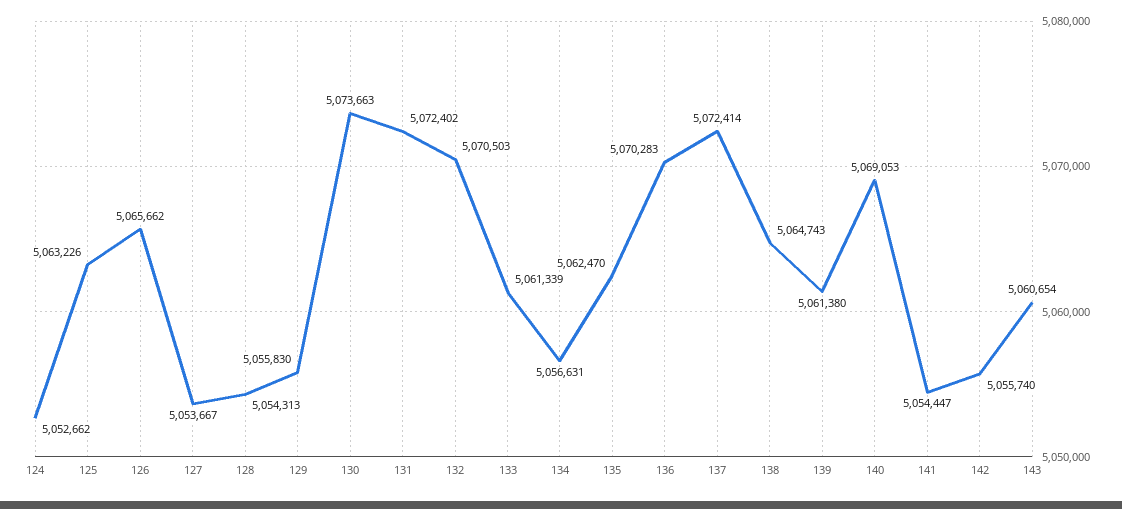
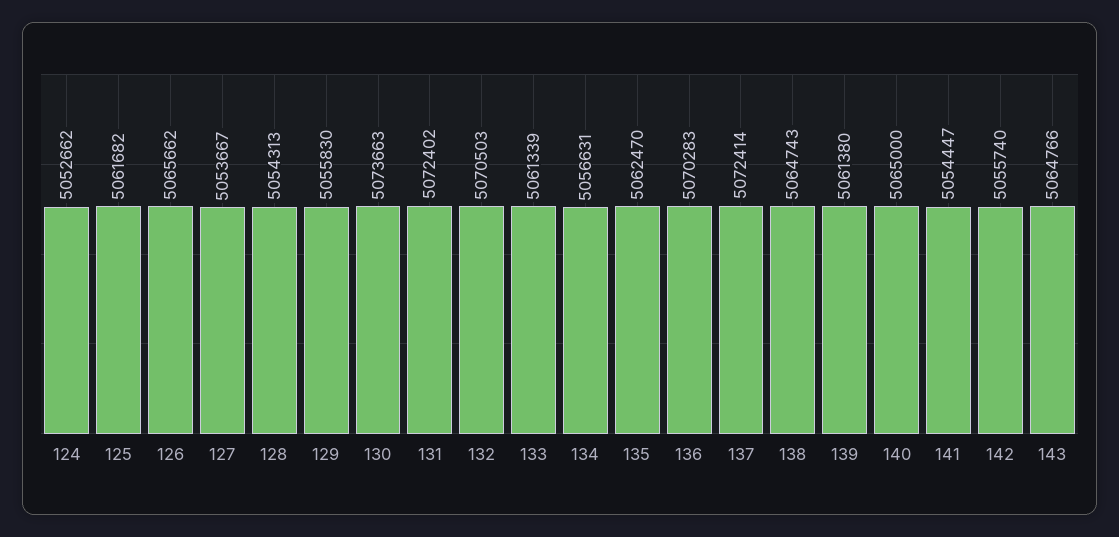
  {
    "124": 5052662,
-   "125": 5063226,
+   "125": 5061682,
    "126": 5065662,
    "127": 5053667,
    "128": 5054313,
    "129": 5055830,
    "130": 5073663,
    "131": 5072402,
    "132": 5070503,
    "133": 5061339,
    "134": 5056631,
    "135": 5062470,
    "136": 5070283,
    "137": 5072414,
    "138": 5064743,
    "139": 5061380,
-   "140": 5069053,
+   "140": 5065000,
    "141": 5054447,
    "142": 5055740,
-   "143": 5060654
+   "143": 5064766
  }

